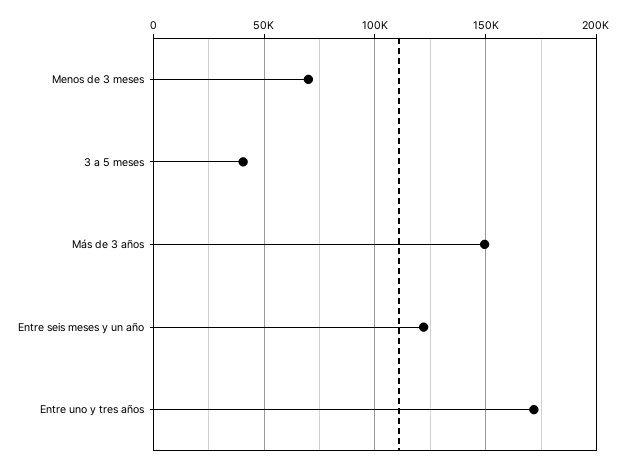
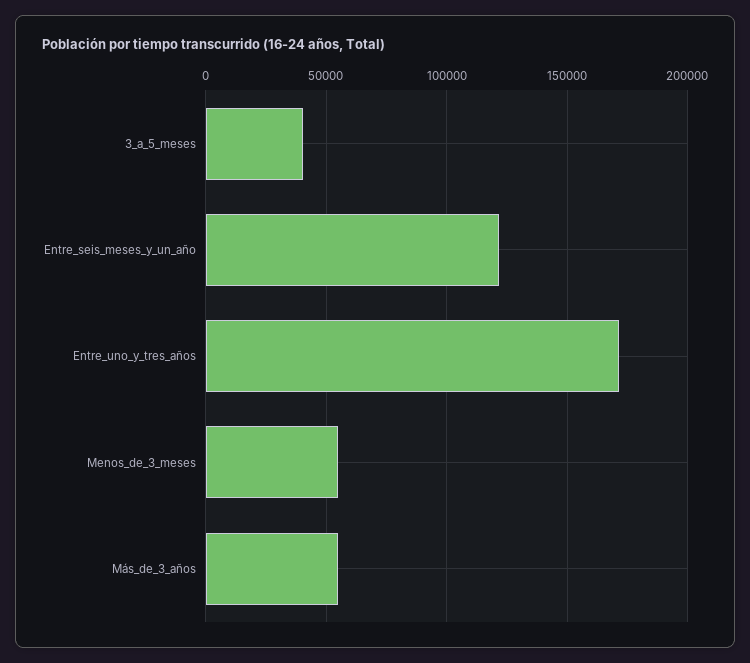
  {
-   "Menos de 3 meses": 70000,
+   "Menos de 3 meses": 55000,
    "3 a 5 meses": 40000,
-   "Más de 3 años": 150000,
+   "Más de 3 años": 55000,
    "Entre seis meses y un año": 120000,
    "Entre uno y tres años": 170000
  }

